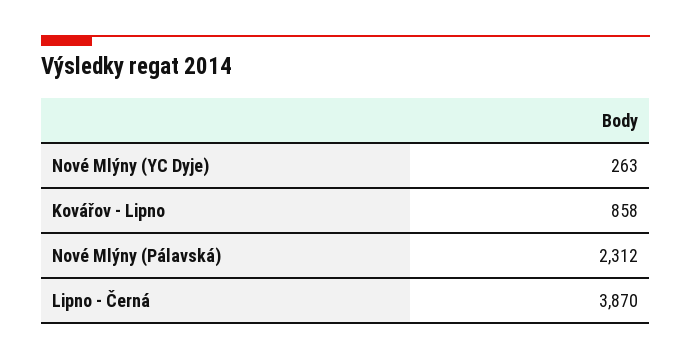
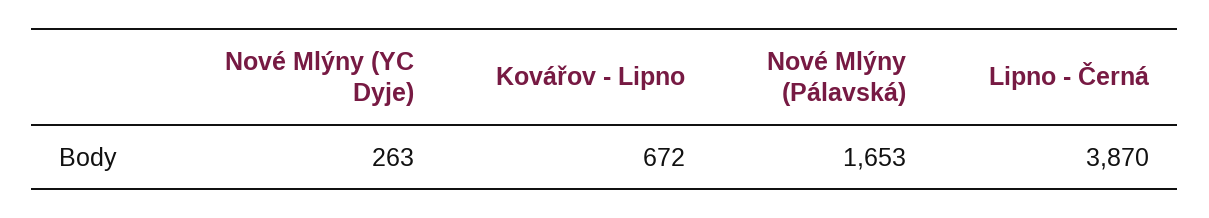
  {
    "Nové Mlýny (YC Dyje)": 263,
-   "Kovářov - Lipno": 858,
+   "Kovářov - Lipno": 672,
-   "Nové Mlýny (Pálavská)": 2312,
+   "Nové Mlýny (Pálavská)": 1653,
    "Lipno - Černá": 3870
  }

